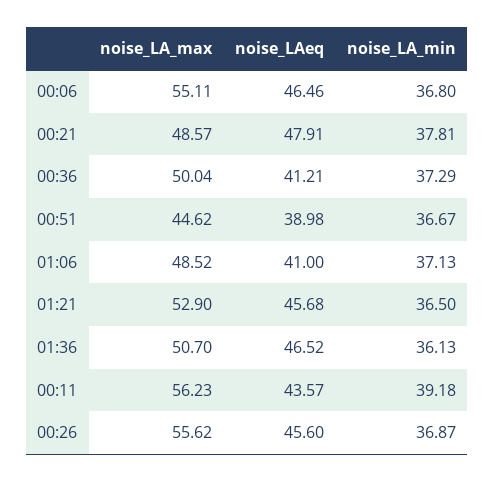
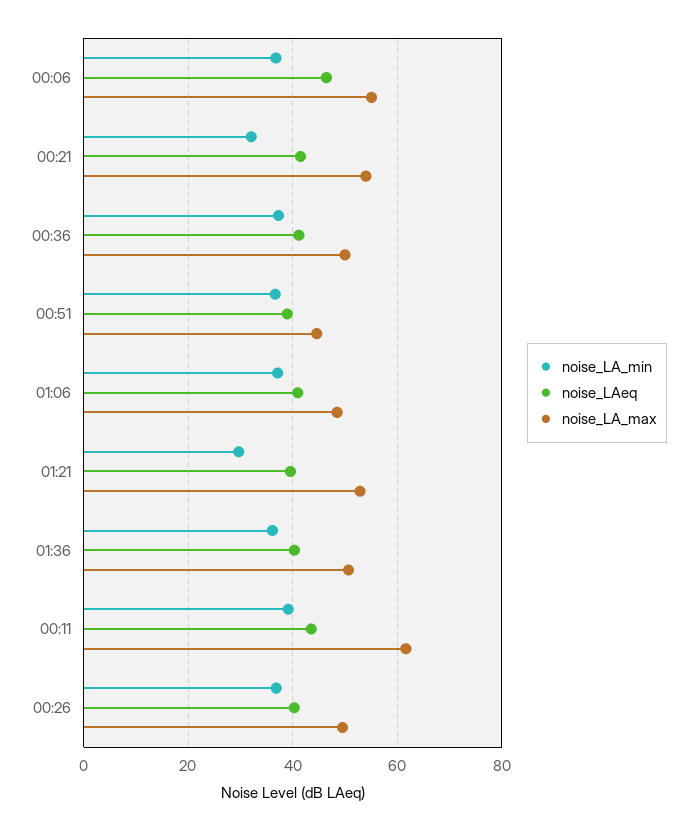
  {
    "noise_LA_max": {
      "00:06": 55.11,
-     "00:21": 48.57,
+     "00:21": 54,
      "00:36": 50.04,
      "00:51": 44.62,
      "01:06": 48.52,
      "01:21": 52.9,
      "01:36": 50.7,
-     "00:11": 56.23,
+     "00:11": 62,
-     "00:26": 55.62
+     "00:26": 50
    },
    "noise_LAeq": {
      "00:06": 46.46,
-     "00:21": 47.91,
+     "00:21": 42,
      "00:36": 41.21,
      "00:51": 38.98,
      "01:06": 41,
-     "01:21": 45.68,
+     "01:21": 40,
-     "01:36": 46.52,
+     "01:36": 40,
      "00:11": 43.57,
-     "00:26": 45.6
+     "00:26": 40
    },
    "noise_LA_min": {
      "00:06": 36.8,
-     "00:21": 37.81,
+     "00:21": 32,
      "00:36": 37.29,
      "00:51": 36.67,
      "01:06": 37.13,
-     "01:21": 36.5,
+     "01:21": 30,
      "01:36": 36.13,
      "00:11": 39.18,
      "00:26": 36.87
    }
  }

